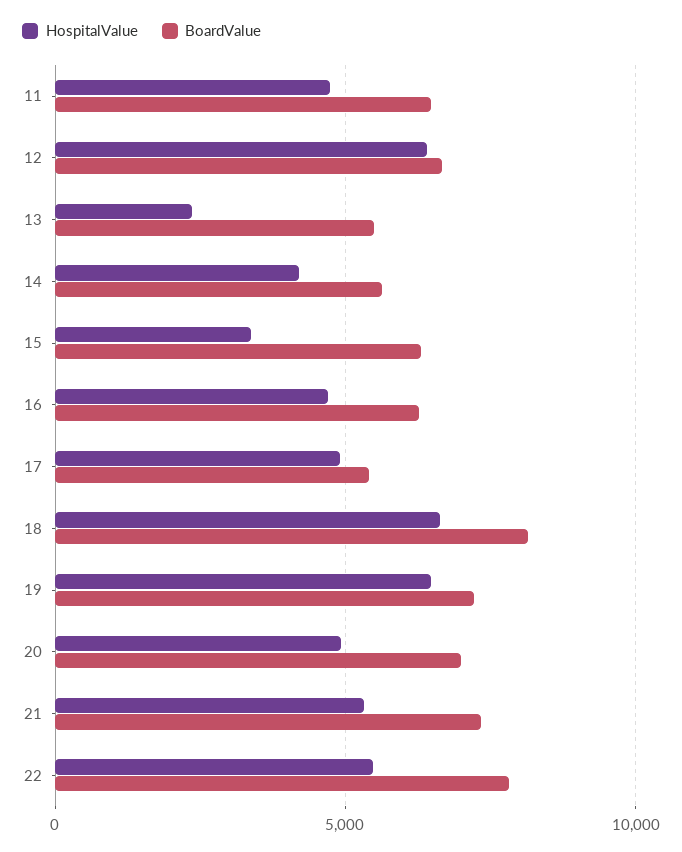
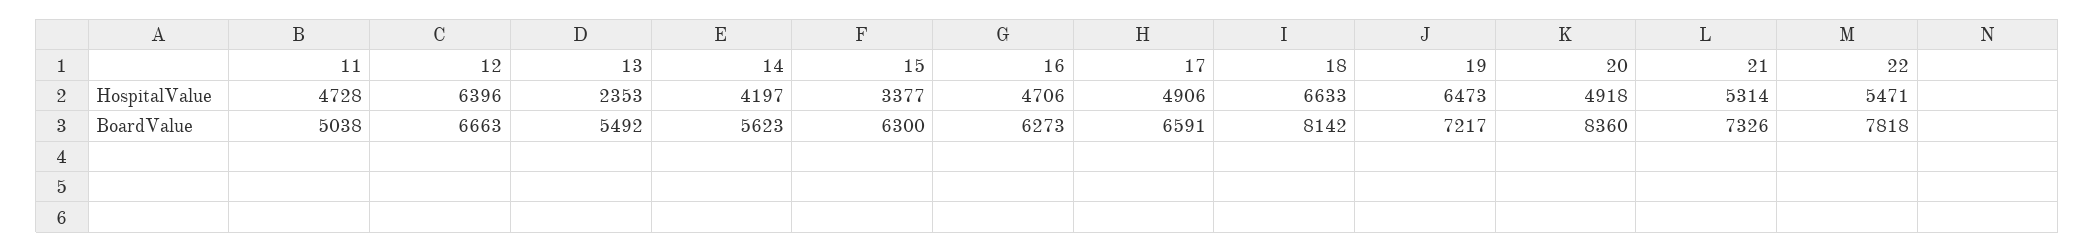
  {
    "HospitalValue": {
      "11": 4728,
      "12": 6396,
      "13": 2353,
      "14": 4197,
      "15": 3377,
      "16": 4706,
      "17": 4906,
      "18": 6633,
      "19": 6473,
      "20": 4918,
      "21": 5314,
      "22": 5471
    },
    "BoardValue": {
-     "11": 6500,
+     "11": 5038,
      "12": 6663,
      "13": 5492,
      "14": 5623,
      "15": 6300,
      "16": 6273,
-     "17": 5500,
+     "17": 6591,
      "18": 8142,
      "19": 7217,
-     "20": 7000,
+     "20": 8360,
      "21": 7326,
      "22": 7818
    }
  }

